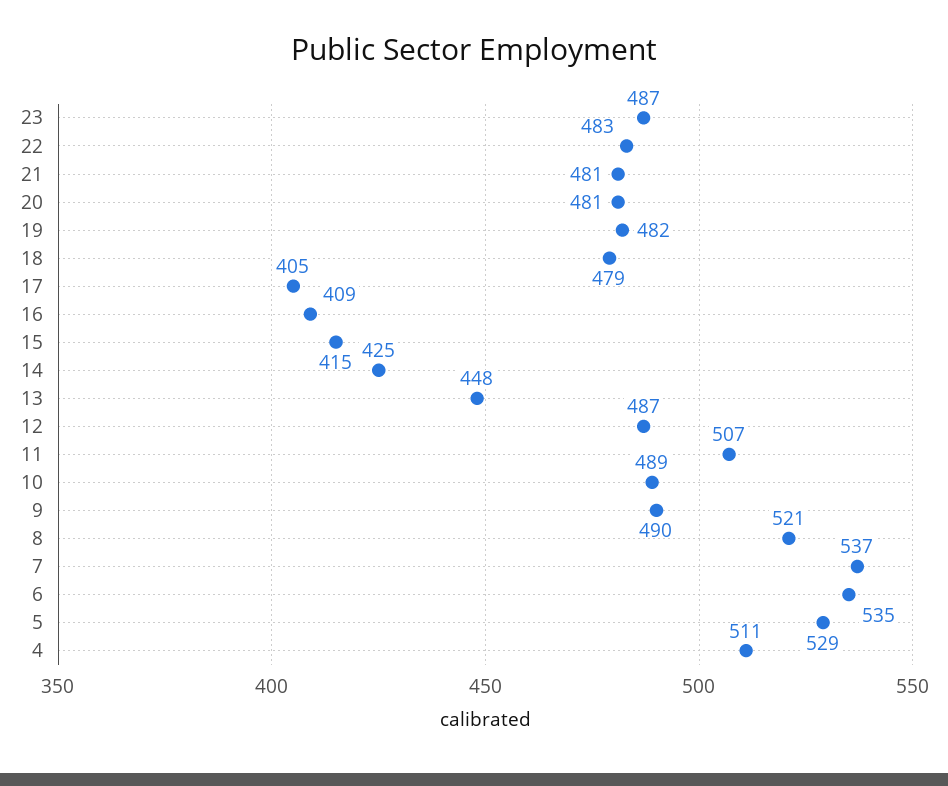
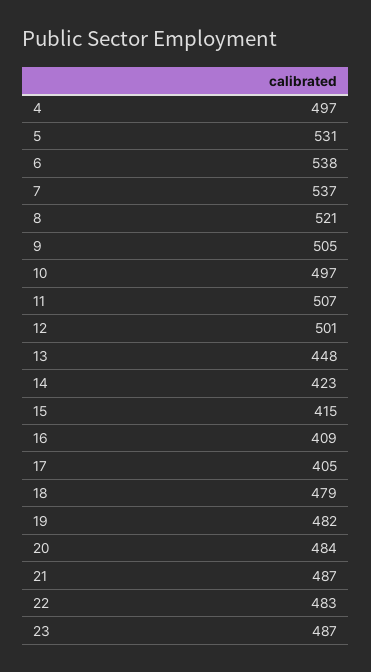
  {
    "23": 487,
    "22": 483,
-   "21": 481,
+   "21": 487,
-   "20": 481,
+   "20": 484,
    "19": 482,
    "18": 479,
    "17": 405,
    "16": 409,
    "15": 415,
-   "14": 425,
+   "14": 423,
    "13": 448,
-   "12": 487,
+   "12": 501,
    "11": 507,
-   "10": 489,
+   "10": 497,
-   "9": 490,
+   "9": 505,
    "8": 521,
    "7": 537,
-   "6": 535,
+   "6": 538,
-   "5": 529,
+   "5": 531,
-   "4": 511
+   "4": 497
  }

